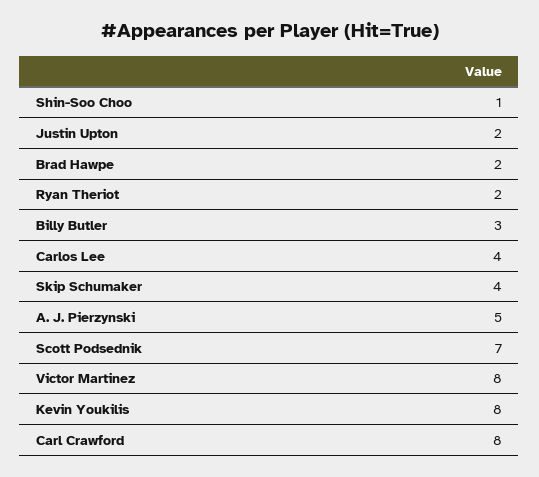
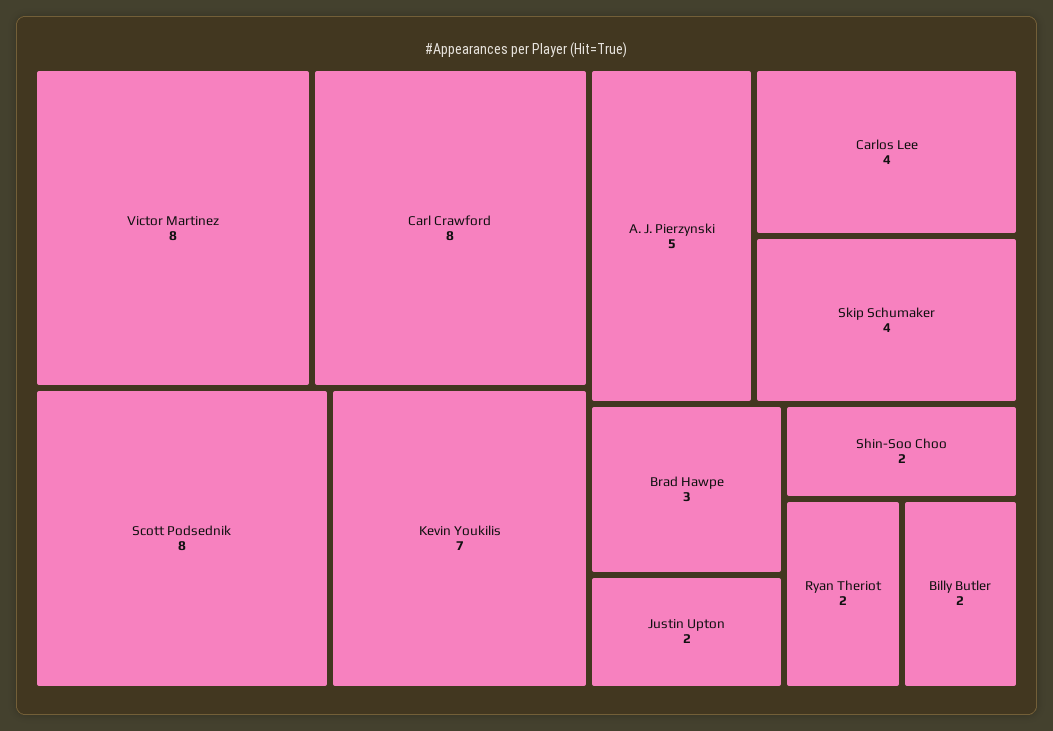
  {
-   "Shin-Soo Choo": 1,
+   "Shin-Soo Choo": 2,
    "Justin Upton": 2,
-   "Brad Hawpe": 2,
+   "Brad Hawpe": 3,
    "Ryan Theriot": 2,
-   "Billy Butler": 3,
+   "Billy Butler": 2,
    "Carlos Lee": 4,
    "Skip Schumaker": 4,
    "A. J. Pierzynski": 5,
-   "Scott Podsednik": 7,
+   "Scott Podsednik": 8,
    "Victor Martinez": 8,
-   "Kevin Youkilis": 8,
+   "Kevin Youkilis": 7,
    "Carl Crawford": 8
  }

